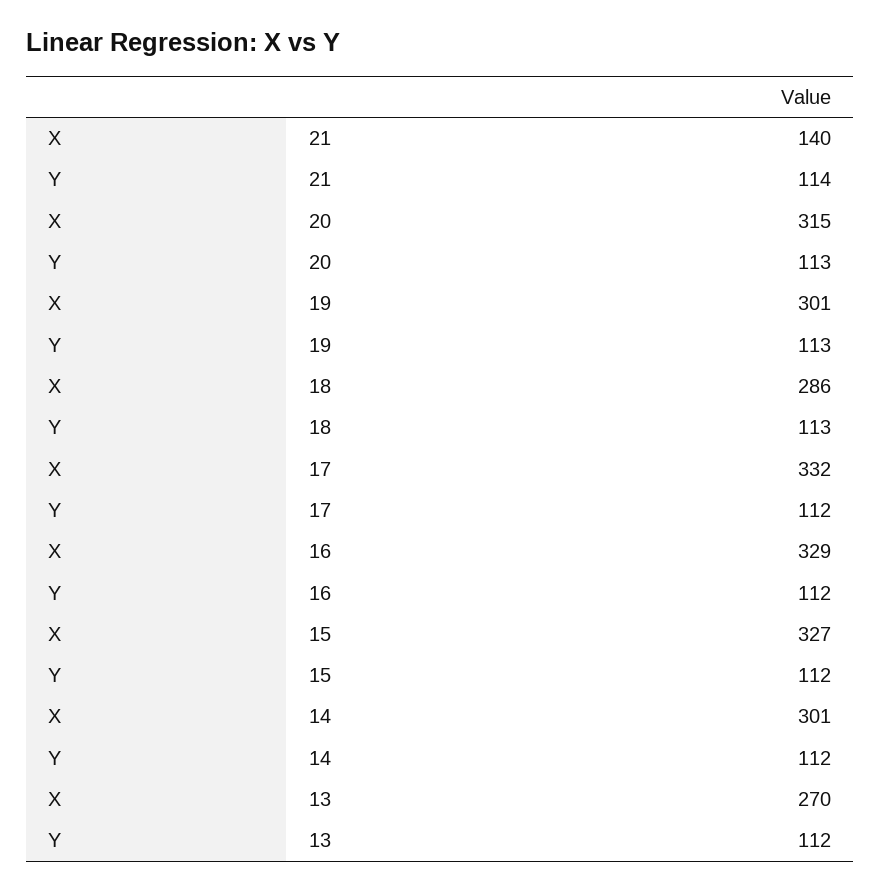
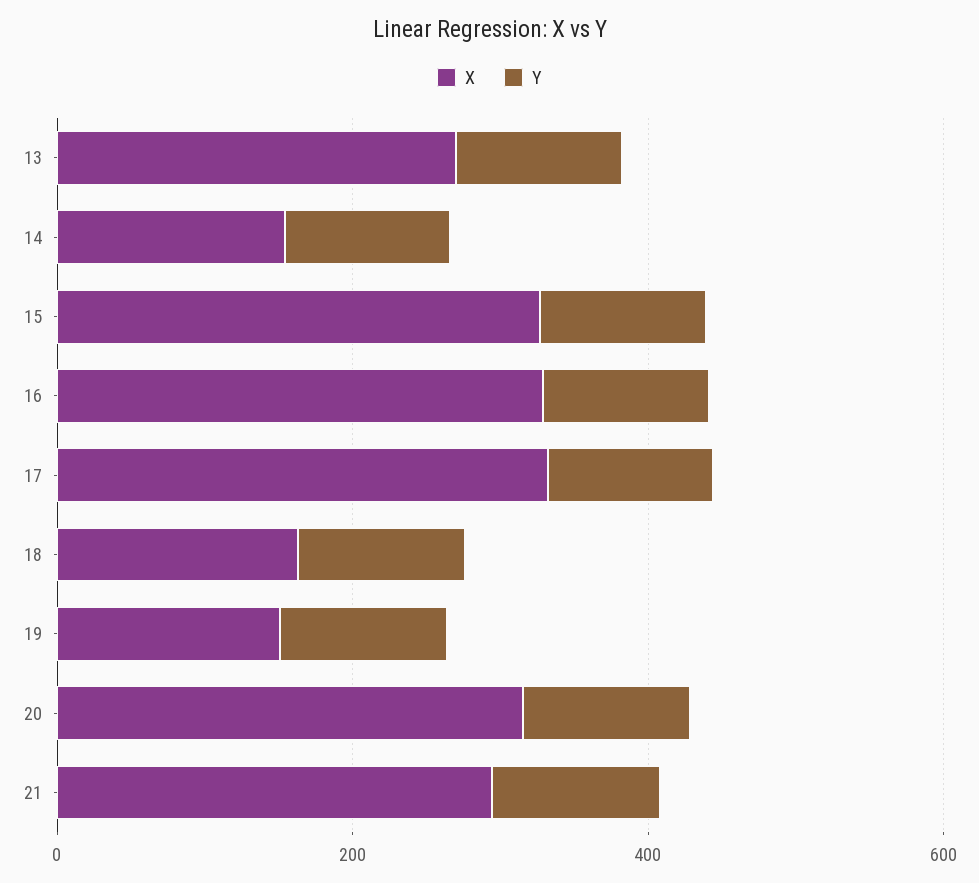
  {
    "X": {
-     "21": 140,
+     "21": 300,
      "20": 315,
-     "19": 301,
+     "19": 150,
-     "18": 286,
+     "18": 150,
      "17": 332,
      "16": 329,
      "15": 327,
-     "14": 301,
+     "14": 150,
      "13": 270
    },
    "Y": {
      "21": 114,
      "20": 113,
      "19": 113,
      "18": 113,
      "17": 112,
      "16": 112,
      "15": 112,
      "14": 112,
      "13": 112
    }
  }

